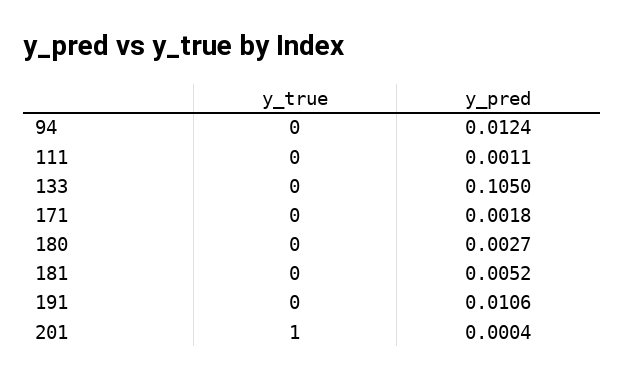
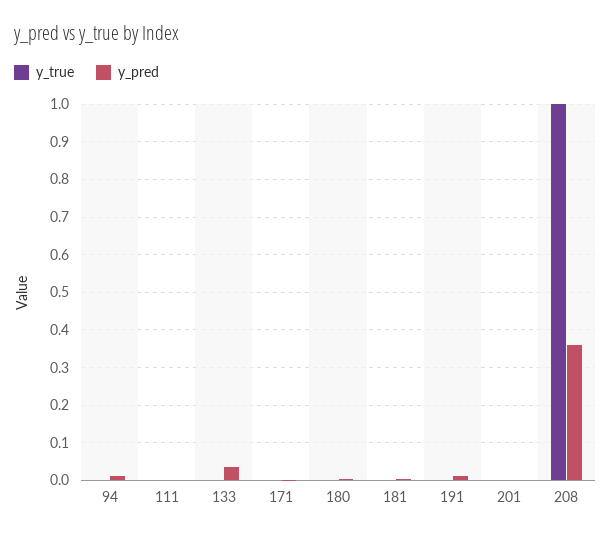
  {
    "y_true": {
      "94": 0,
      "111": 0,
      "133": 0,
      "171": 0,
      "180": 0,
      "181": 0,
      "191": 0,
-     "201": 1
+     "201": 0,
+     "208": 1
    },
    "y_pred": {
      "94": 0.0124,
      "111": 0.0011,
-     "133": 0.105,
+     "133": 0.04,
      "171": 0.0018,
      "180": 0.0027,
      "181": 0.0052,
      "191": 0.0106,
-     "201": 0.0004
+     "201": 0.0004,
+     "208": 0.36
    }
  }

